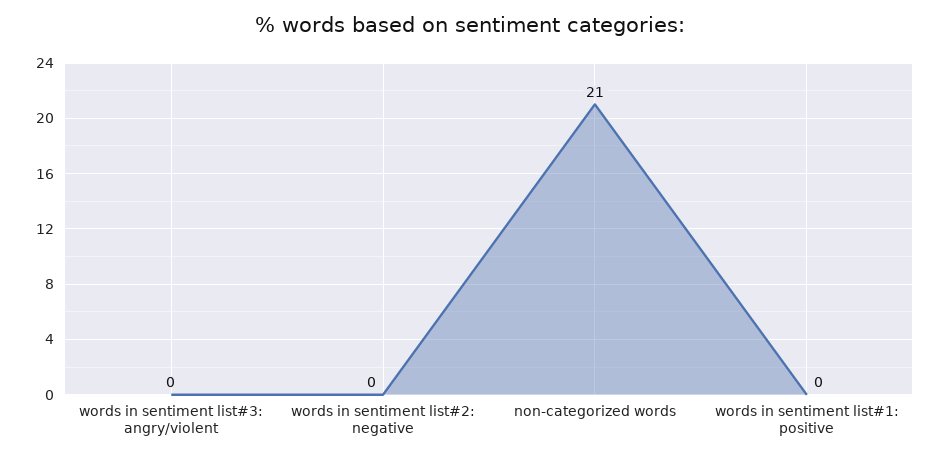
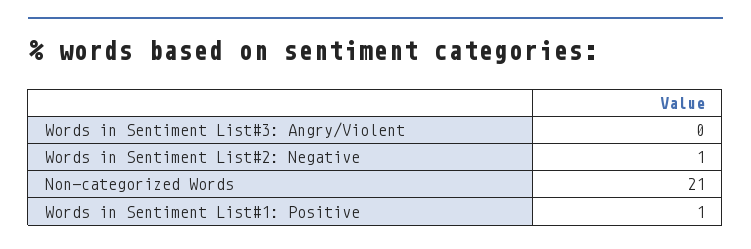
  {
    "words in sentiment list#3: angry/violent": 0,
-   "words in sentiment list#2: negative": 0,
+   "words in sentiment list#2: negative": 1,
    "non-categorized words": 21,
-   "words in sentiment list#1: positive": 0
+   "words in sentiment list#1: positive": 1
  }

